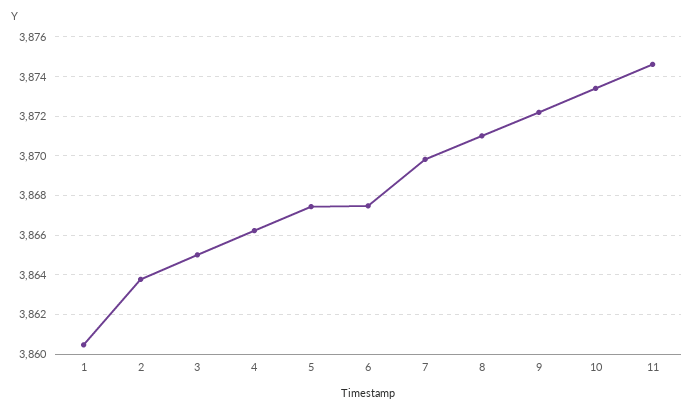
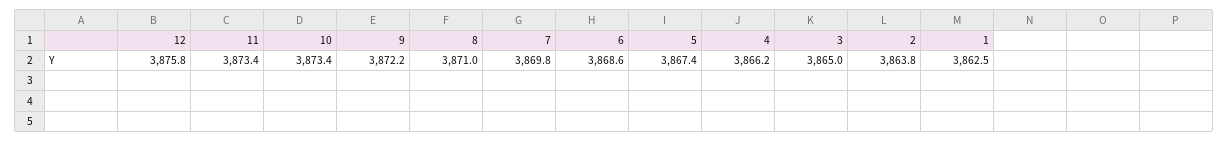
  {
-   "1": 3860.5,
+   "1": 3862.5,
    "2": 3863.8,
    "3": 3865,
    "4": 3866.2,
    "5": 3867.4,
-   "6": 3867.5,
+   "6": 3868.6,
    "7": 3869.8,
    "8": 3871,
    "9": 3872.2,
    "10": 3873.4,
-   "11": 3874.5
+   "11": 3873.4,
+   "12": 3875.8
  }

